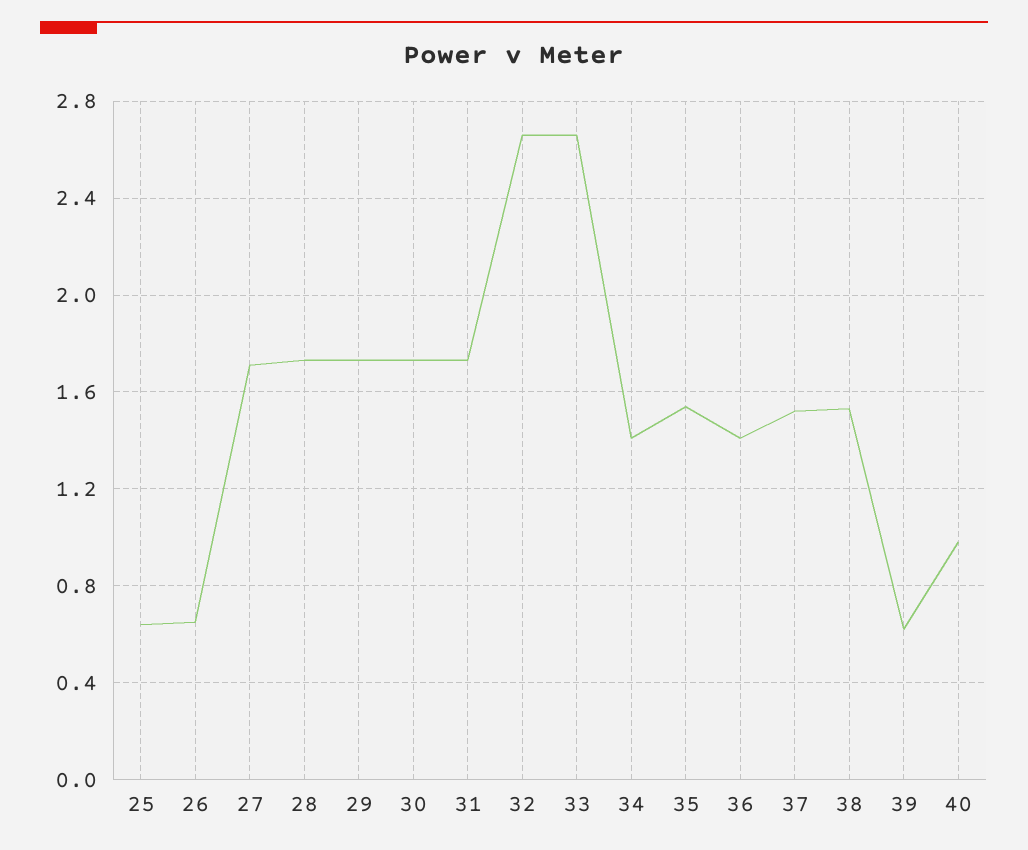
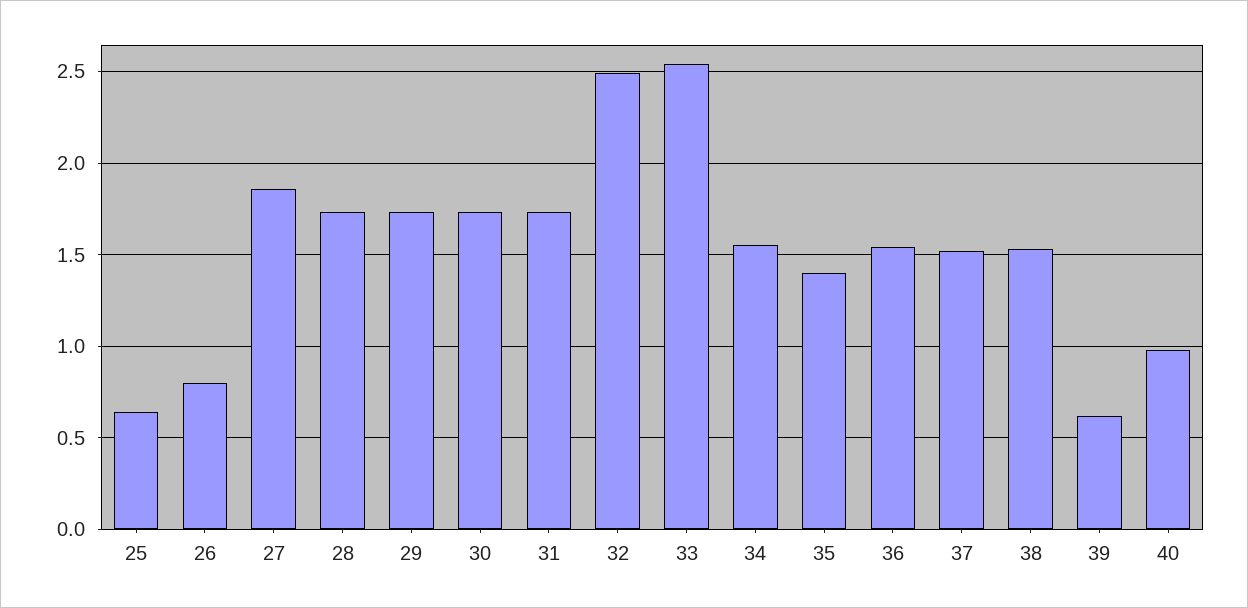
  {
    "25": 0.65,
-   "26": 0.65,
+   "26": 0.8,
-   "27": 1.7,
+   "27": 1.85,
    "28": 1.75,
    "29": 1.75,
    "30": 1.75,
    "31": 1.75,
-   "32": 2.65,
+   "32": 2.5,
-   "33": 2.65,
+   "33": 2.55,
-   "34": 1.4,
+   "34": 1.55,
-   "35": 1.55,
+   "35": 1.4,
-   "36": 1.4,
+   "36": 1.55,
    "37": 1.5,
    "38": 1.55,
    "39": 0.6,
    "40": 1
  }

